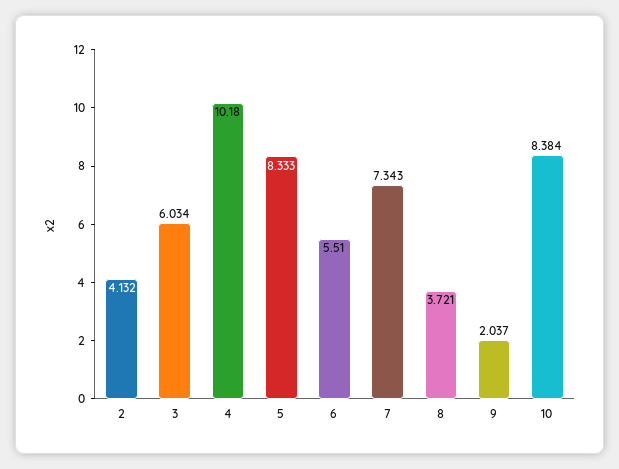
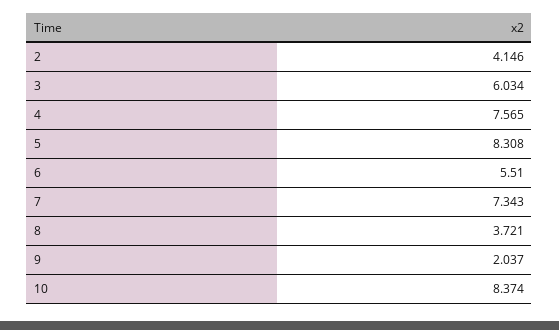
  {
-   "2": 4.132,
+   "2": 4.146,
    "3": 6.034,
-   "4": 10.18,
+   "4": 7.565,
-   "5": 8.333,
+   "5": 8.308,
    "6": 5.51,
    "7": 7.343,
    "8": 3.721,
    "9": 2.037,
-   "10": 8.384
+   "10": 8.374
  }

